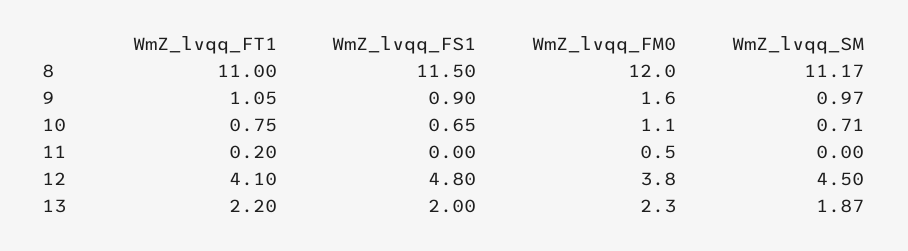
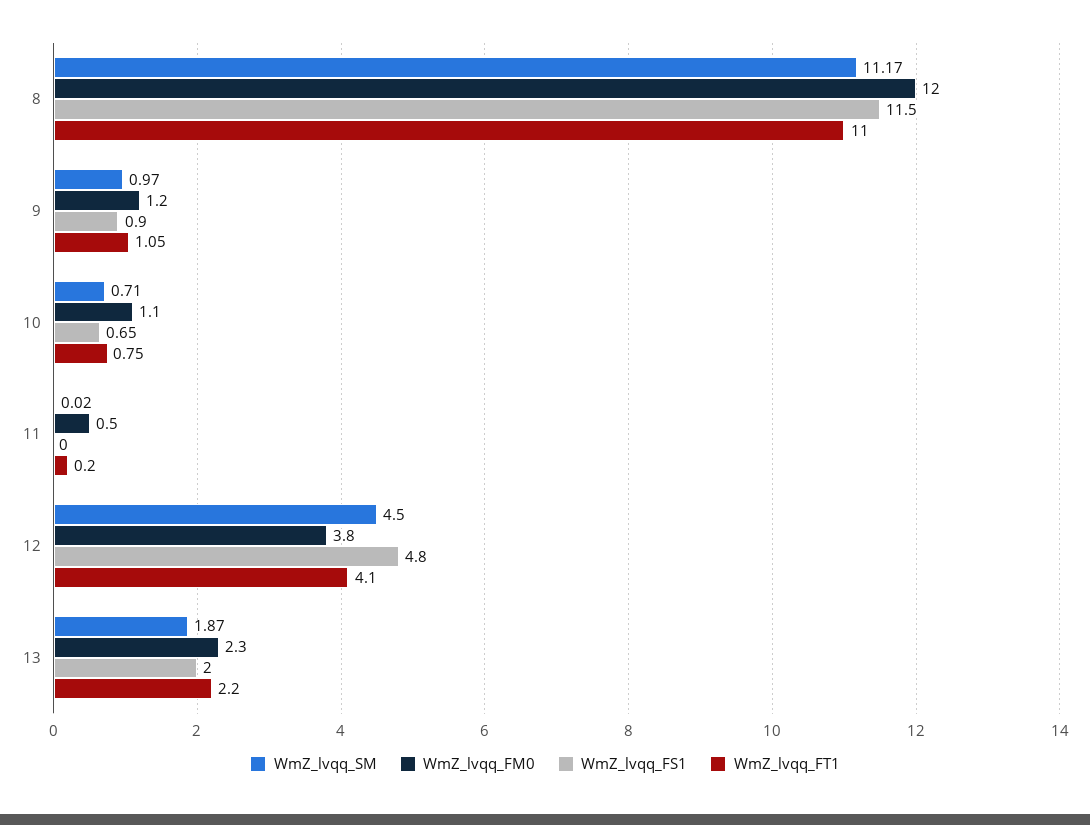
  {
    "WmZ_lvqq_FT1": {
      "8": 11,
      "9": 1.05,
      "10": 0.75,
      "11": 0.2,
      "12": 4.1,
      "13": 2.2
    },
    "WmZ_lvqq_FS1": {
      "8": 11.5,
      "9": 0.9,
      "10": 0.65,
      "11": 0,
      "12": 4.8,
      "13": 2
    },
    "WmZ_lvqq_FM0": {
      "8": 12,
-     "9": 1.6,
+     "9": 1.2,
      "10": 1.1,
      "11": 0.5,
      "12": 3.8,
      "13": 2.3
    },
    "WmZ_lvqq_SM": {
      "8": 11.17,
      "9": 0.97,
      "10": 0.71,
-     "11": 0,
+     "11": 0.02,
      "12": 4.5,
      "13": 1.87
    }
  }

